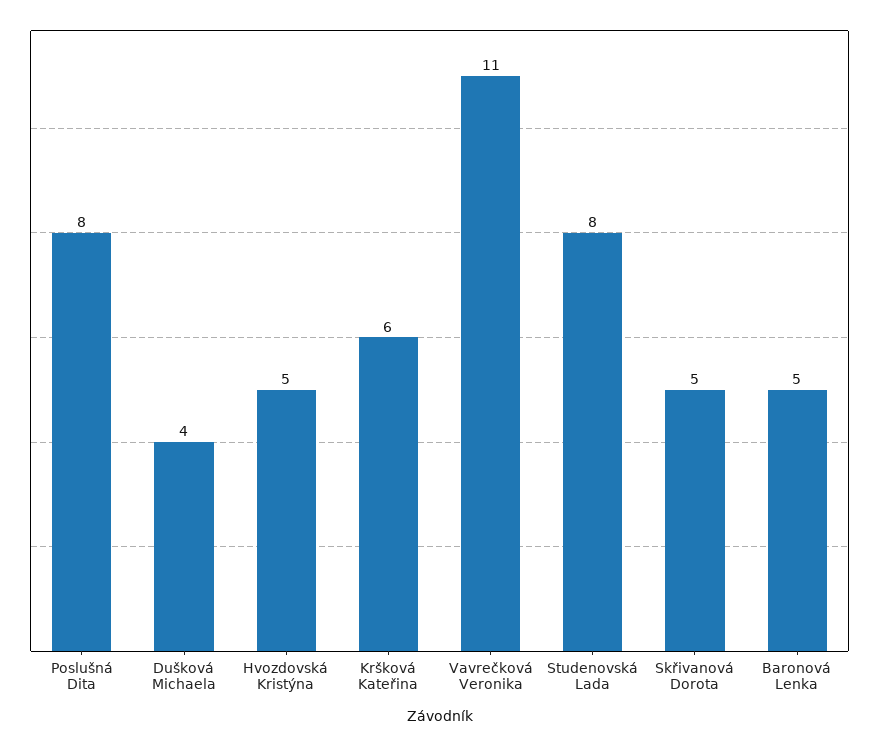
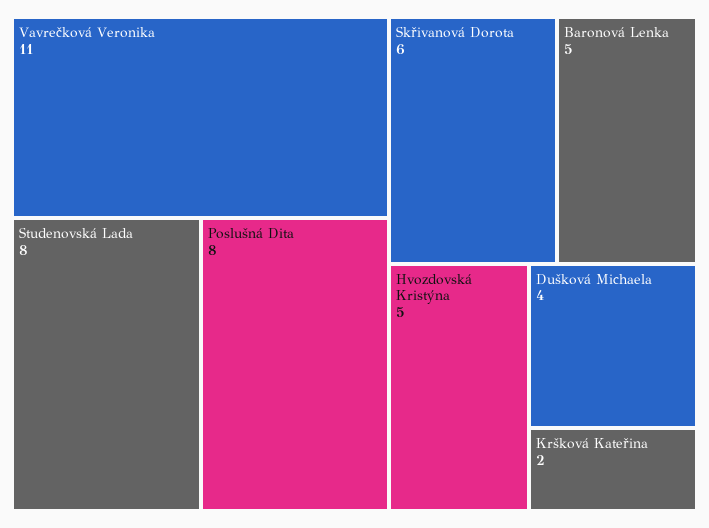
  {
    "Poslušná Dita": 8,
    "Dušková Michaela": 4,
    "Hvozdovská Kristýna": 5,
-   "Kršková Kateřina": 6,
+   "Kršková Kateřina": 2,
    "Vavrečková Veronika": 11,
    "Studenovská Lada": 8,
-   "Skřivanová Dorota": 5,
+   "Skřivanová Dorota": 6,
    "Baronová Lenka": 5
  }

